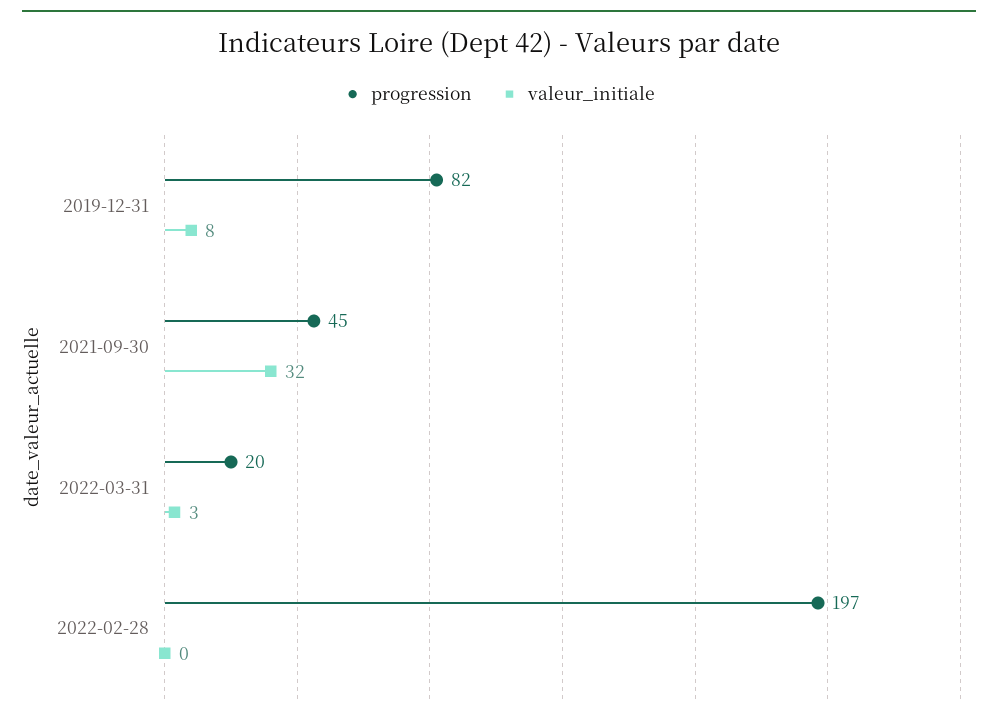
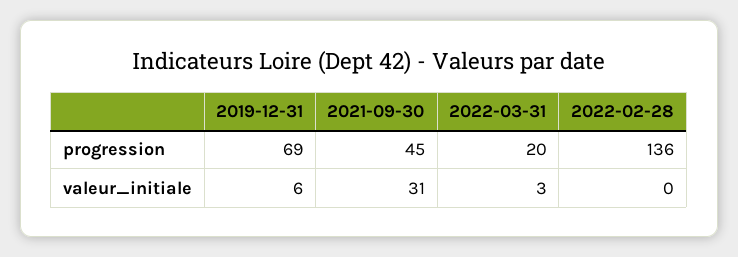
  {
    "progression": {
-     "2019-12-31": 82,
+     "2019-12-31": 69,
      "2021-09-30": 45,
      "2022-03-31": 20,
-     "2022-02-28": 197
+     "2022-02-28": 136
    },
    "valeur_initiale": {
-     "2019-12-31": 8,
+     "2019-12-31": 6,
-     "2021-09-30": 32,
+     "2021-09-30": 31,
      "2022-03-31": 3,
      "2022-02-28": 0
    }
  }

